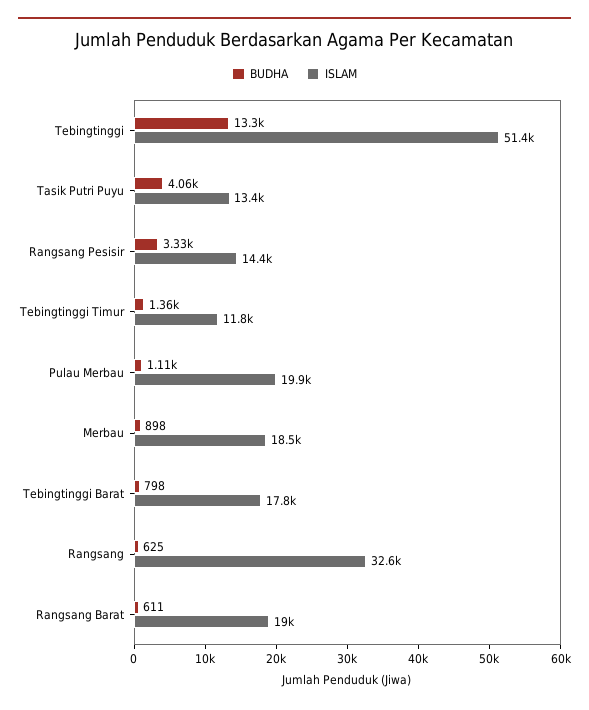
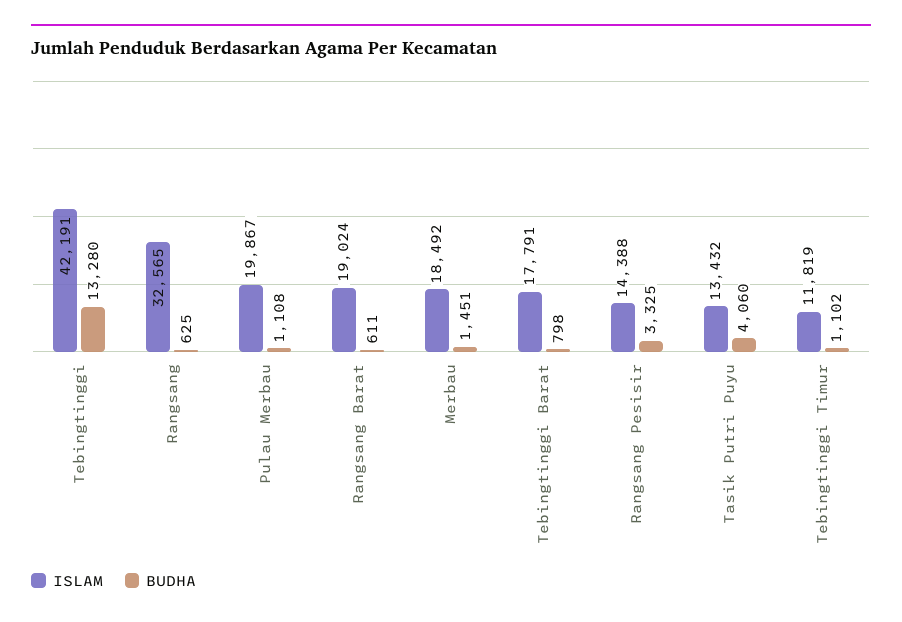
  {
    "BUDHA": {
      "Tebingtinggi": 13280,
      "Tasik Putri Puyu": 4060,
      "Rangsang Pesisir": 3325,
-     "Tebingtinggi Timur": 1360,
+     "Tebingtinggi Timur": 1102,
      "Pulau Merbau": 1108,
-     "Merbau": 898,
+     "Merbau": 1451,
      "Tebingtinggi Barat": 798,
      "Rangsang": 625,
      "Rangsang Barat": 611
    },
    "ISLAM": {
-     "Tebingtinggi": 51400,
+     "Tebingtinggi": 42191,
      "Tasik Putri Puyu": 13432,
      "Rangsang Pesisir": 14388,
      "Tebingtinggi Timur": 11819,
      "Pulau Merbau": 19867,
      "Merbau": 18492,
      "Tebingtinggi Barat": 17791,
      "Rangsang": 32565,
      "Rangsang Barat": 19024
    }
  }

